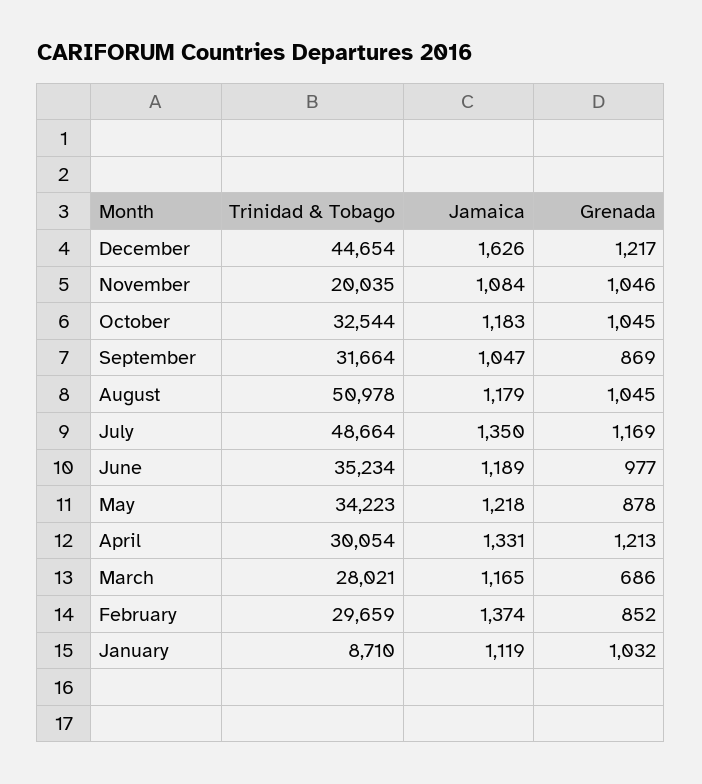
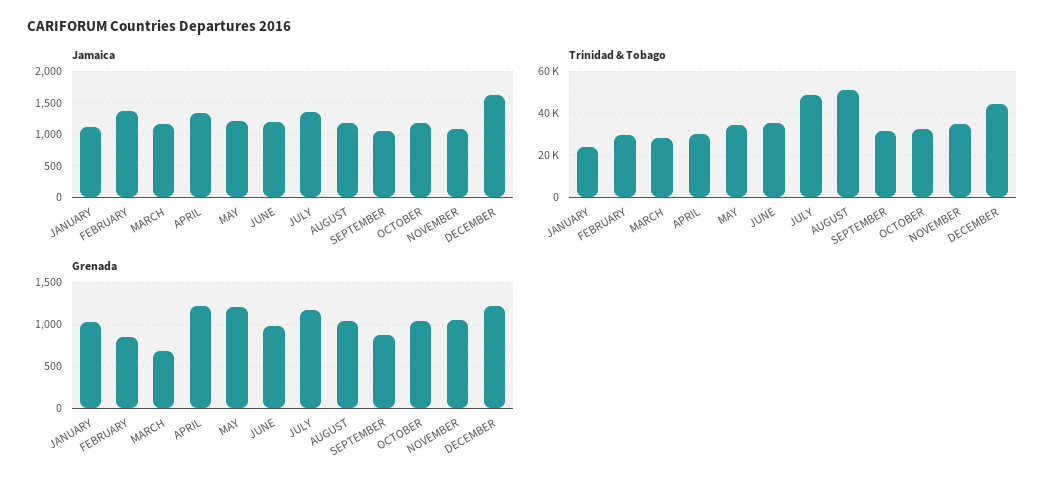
  {
    "Trinidad & Tobago": {
      "December": 44654,
-     "November": 20035,
+     "November": 35000,
      "October": 32544,
      "September": 31664,
      "August": 50978,
      "July": 48664,
      "June": 35234,
      "May": 34223,
      "April": 30054,
      "March": 28021,
      "February": 29659,
-     "January": 8710
+     "January": 25000
    },
    "Jamaica": {
      "December": 1626,
      "November": 1084,
      "October": 1183,
      "September": 1047,
      "August": 1179,
      "July": 1350,
      "June": 1189,
      "May": 1218,
      "April": 1331,
      "March": 1165,
      "February": 1374,
      "January": 1119
    },
    "Grenada": {
      "December": 1217,
      "November": 1046,
      "October": 1045,
      "September": 869,
      "August": 1045,
      "July": 1169,
      "June": 977,
-     "May": 878,
+     "May": 1200,
      "April": 1213,
      "March": 686,
      "February": 852,
      "January": 1032
    }
  }

